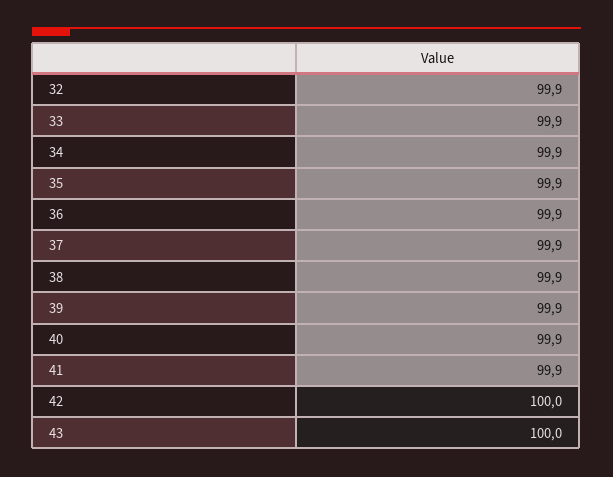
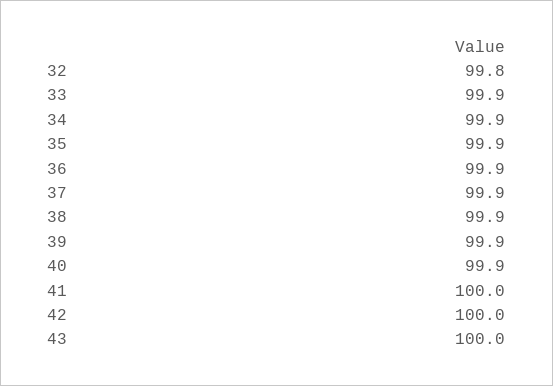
  {
-   "32": 99.9,
+   "32": 99.8,
    "33": 99.9,
    "34": 99.9,
    "35": 99.9,
    "36": 99.9,
    "37": 99.9,
    "38": 99.9,
    "39": 99.9,
    "40": 99.9,
-   "41": 99.9,
+   "41": 100,
    "42": 100,
    "43": 100
  }

